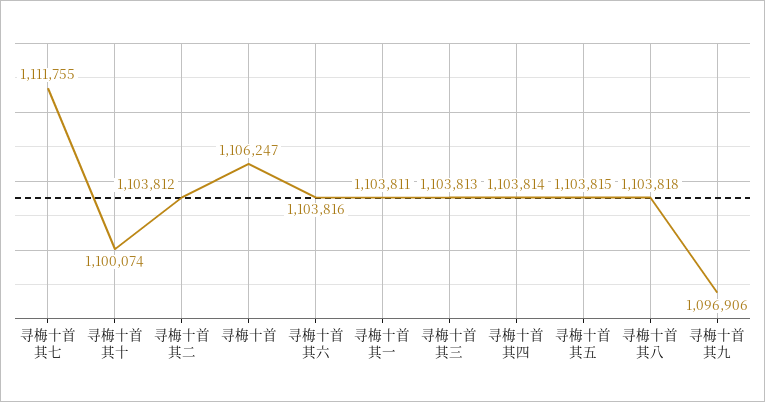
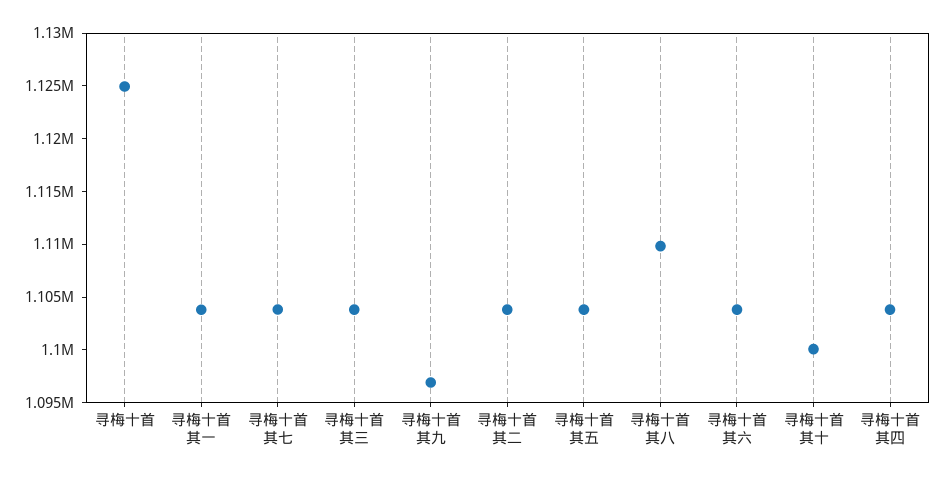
  {
-   "寻梅十首 其七": 1111755,
+   "寻梅十首 其七": 1104000,
    "寻梅十首 其十": 1100074,
    "寻梅十首 其二": 1103812,
-   "寻梅十首": 1106247,
+   "寻梅十首": 1125000,
    "寻梅十首 其六": 1103816,
    "寻梅十首 其一": 1103811,
    "寻梅十首 其三": 1103813,
    "寻梅十首 其四": 1103814,
    "寻梅十首 其五": 1103815,
-   "寻梅十首 其八": 1103818,
+   "寻梅十首 其八": 1110000,
    "寻梅十首 其九": 1096906
  }

